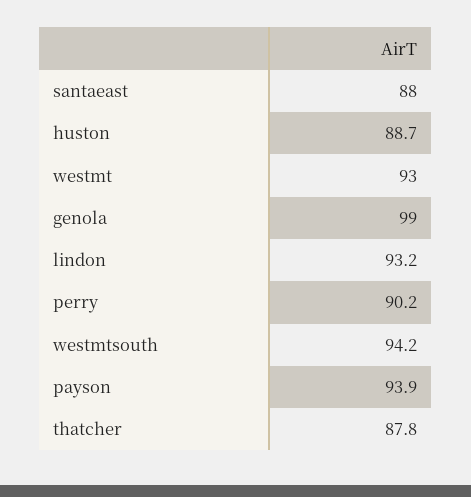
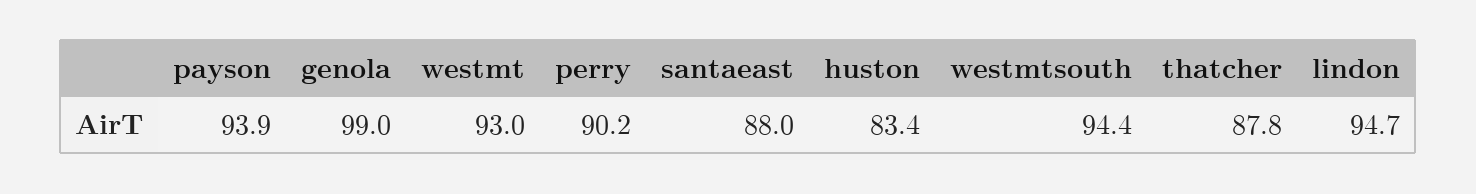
  {
    "santaeast": 88,
-   "huston": 88.7,
+   "huston": 83.4,
    "westmt": 93,
    "genola": 99,
-   "lindon": 93.2,
+   "lindon": 94.7,
    "perry": 90.2,
-   "westmtsouth": 94.2,
+   "westmtsouth": 94.4,
    "payson": 93.9,
    "thatcher": 87.8
  }

